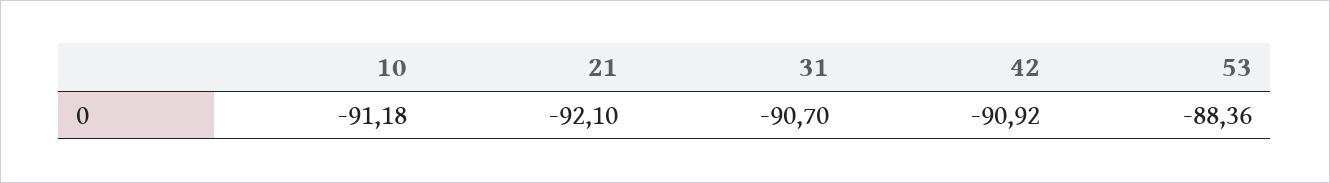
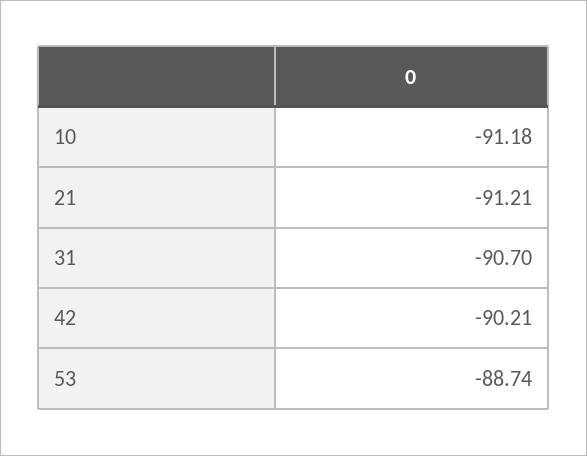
  {
    "10": -91.18,
-   "21": -92.1,
+   "21": -91.21,
    "31": -90.7,
-   "42": -90.92,
+   "42": -90.21,
-   "53": -88.36
+   "53": -88.74
  }

